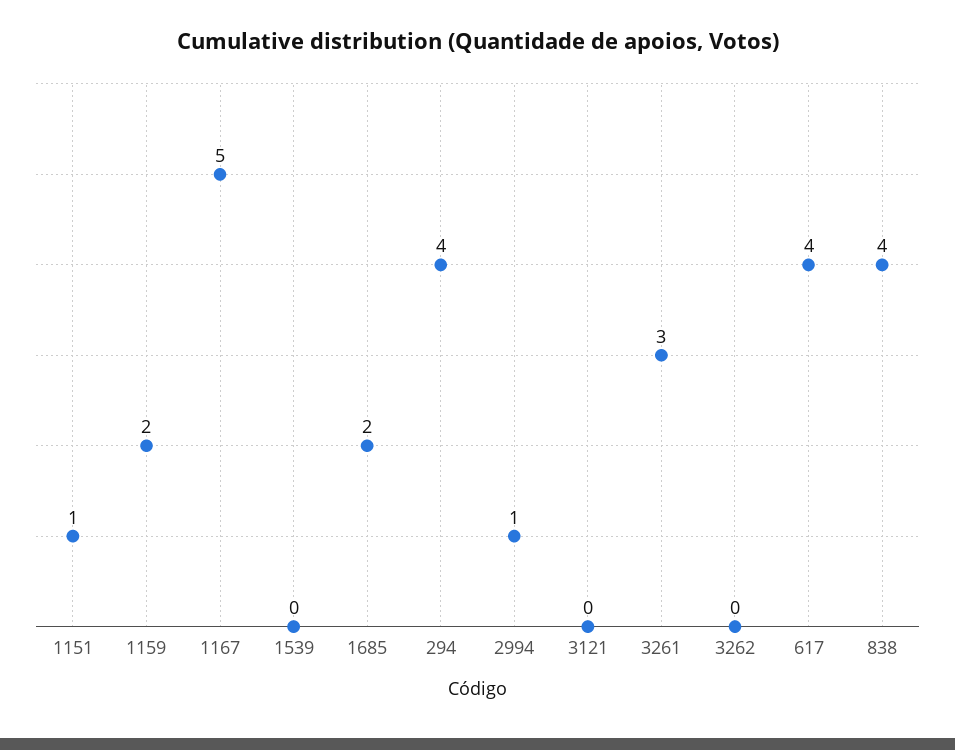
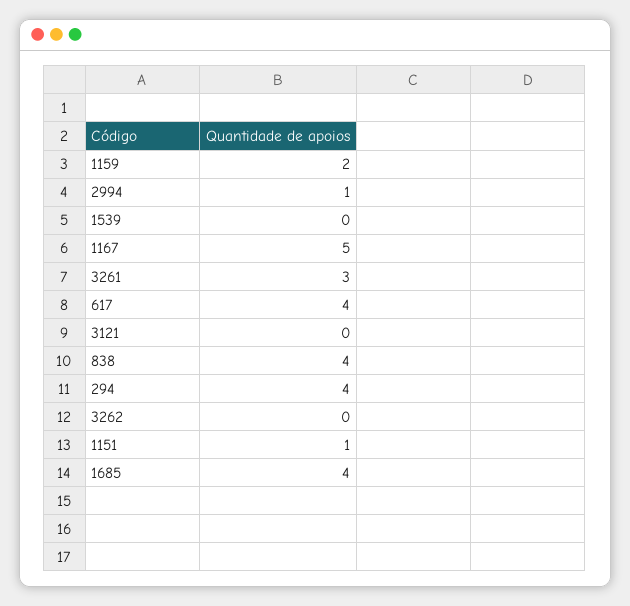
  {
    "1151": 1,
    "1159": 2,
    "1167": 5,
    "1539": 0,
-   "1685": 2,
+   "1685": 4,
    "294": 4,
    "2994": 1,
    "3121": 0,
    "3261": 3,
    "3262": 0,
    "617": 4,
    "838": 4
  }

